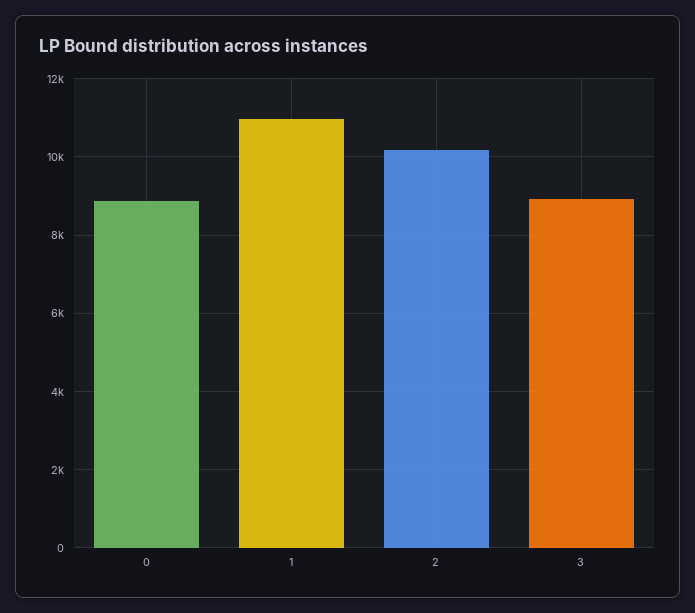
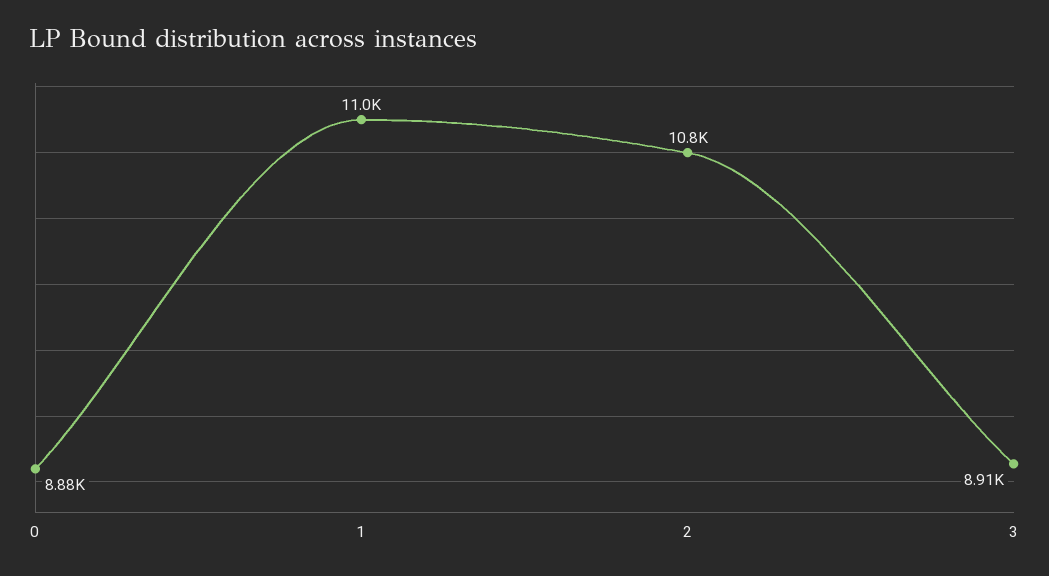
  {
    "0": 8880,
    "1": 11000,
-   "2": 10200,
+   "2": 10800,
    "3": 8910
  }

